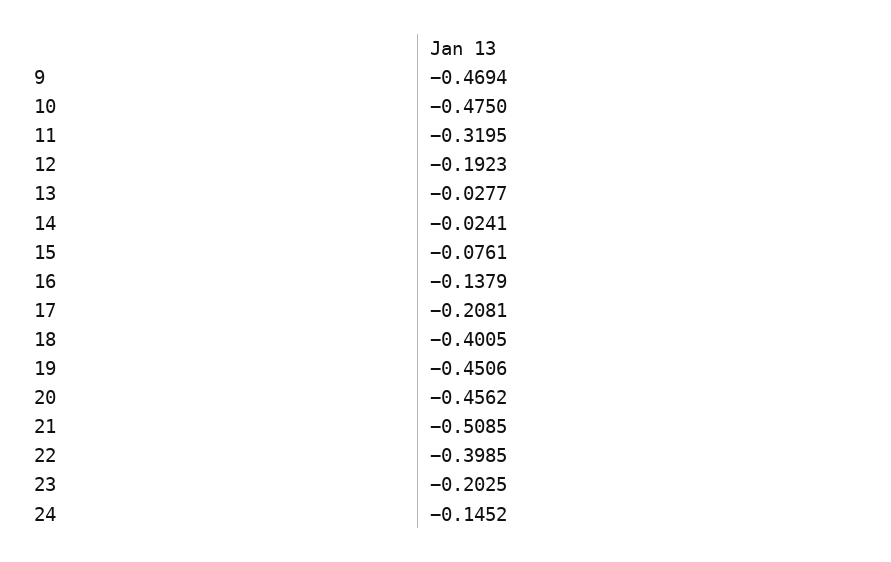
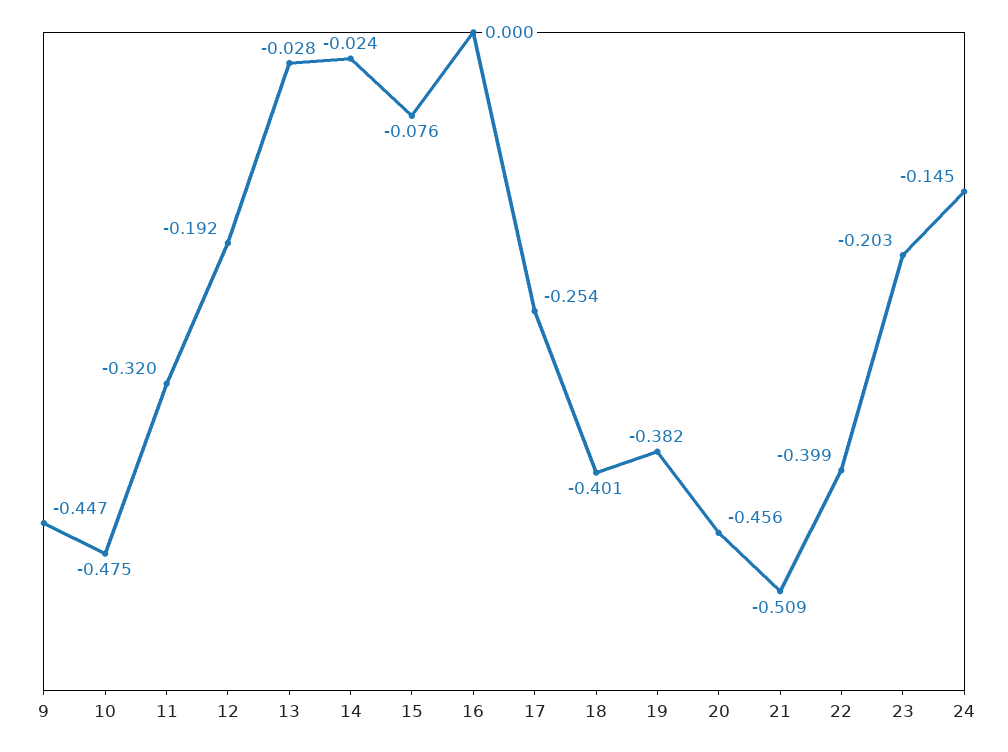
  {
-   "9": -0.4694,
+   "9": -0.447,
    "10": -0.475,
    "11": -0.3195,
    "12": -0.1923,
    "13": -0.0277,
    "14": -0.0241,
    "15": -0.0761,
-   "16": -0.1379,
+   "16": 0,
-   "17": -0.2081,
+   "17": -0.254,
    "18": -0.4005,
-   "19": -0.4506,
+   "19": -0.382,
    "20": -0.4562,
    "21": -0.5085,
    "22": -0.3985,
    "23": -0.2025,
    "24": -0.1452
  }

